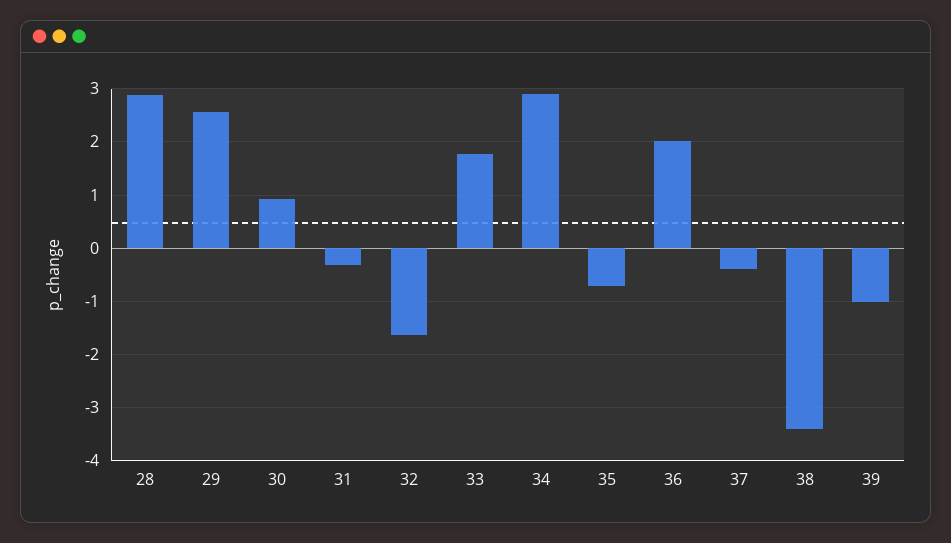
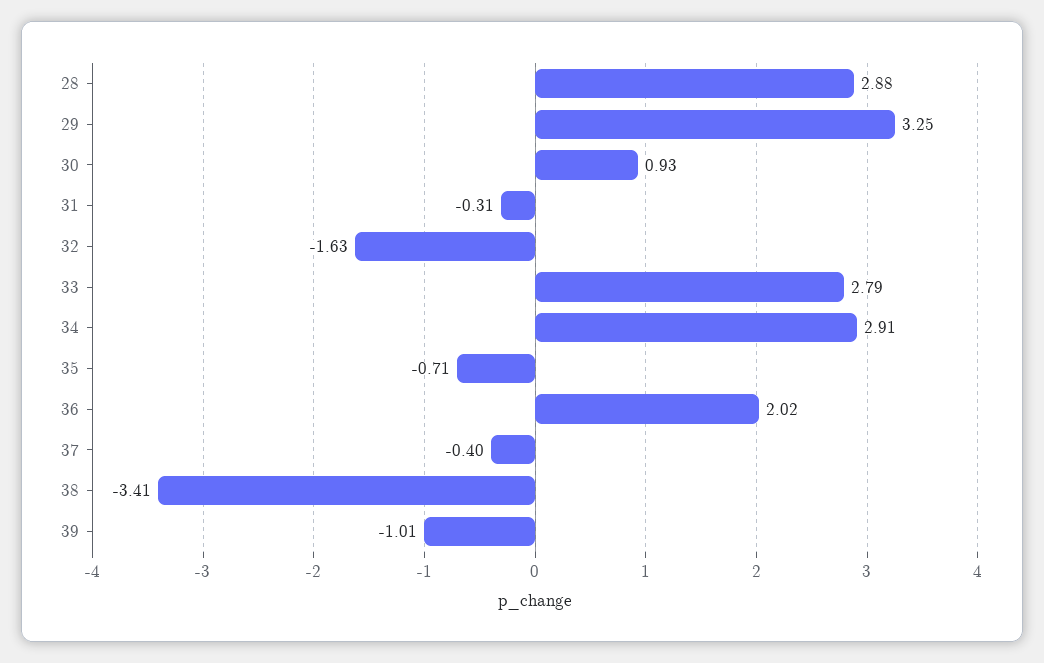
  {
    "28": 2.88,
-   "29": 2.6,
+   "29": 3.25,
    "30": 0.93,
    "31": -0.31,
    "32": -1.63,
-   "33": 1.8,
+   "33": 2.79,
    "34": 2.91,
    "35": -0.71,
    "36": 2.02,
    "37": -0.4,
    "38": -3.41,
    "39": -1.01
  }

